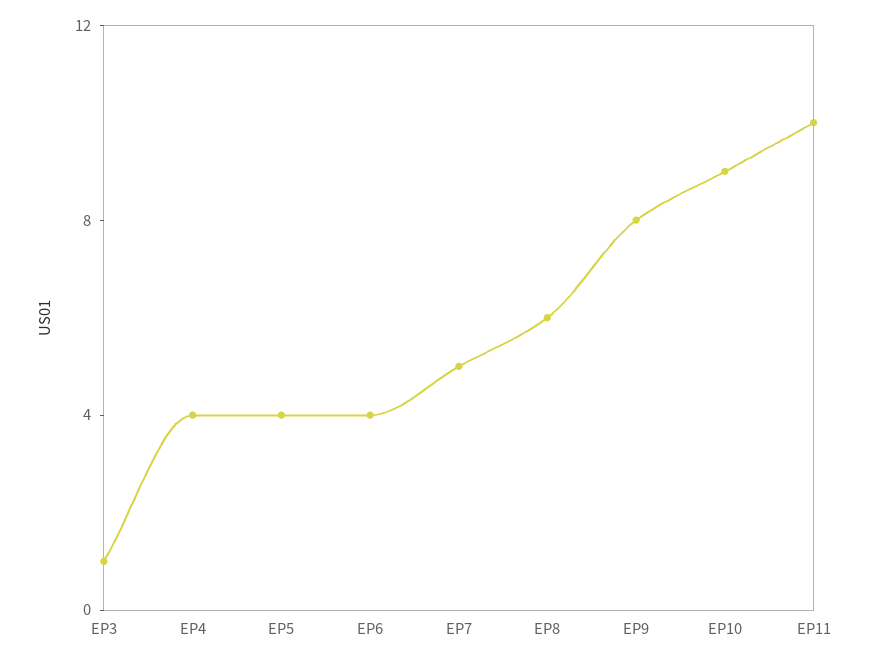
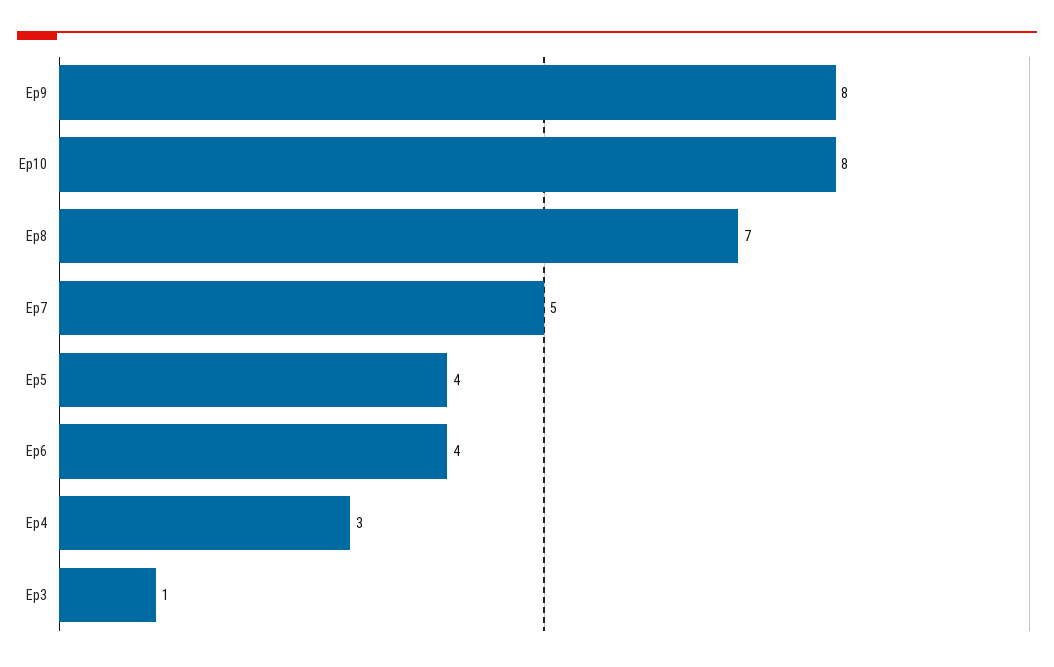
  {
    "EP3": 1,
-   "EP4": 4,
+   "EP4": 3,
    "EP5": 4,
    "EP6": 4,
    "EP7": 5,
-   "EP8": 6,
+   "EP8": 7,
    "EP9": 8,
-   "EP10": 9,
+   "EP10": 8
-   "EP11": 10
  }

